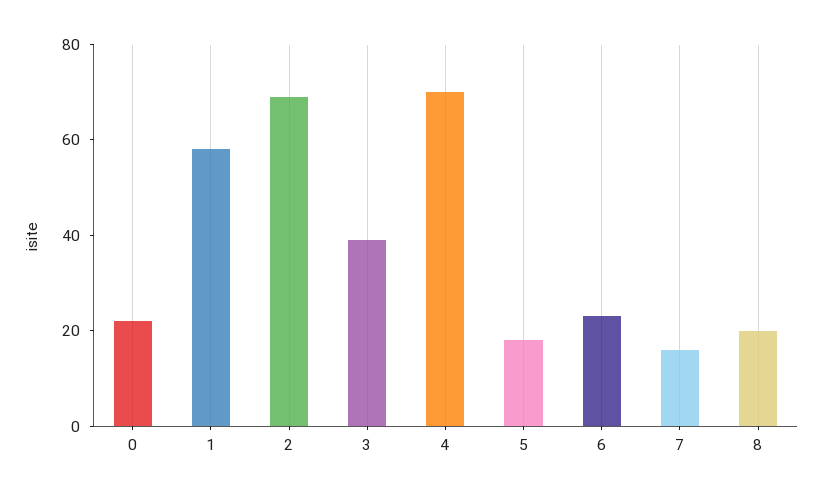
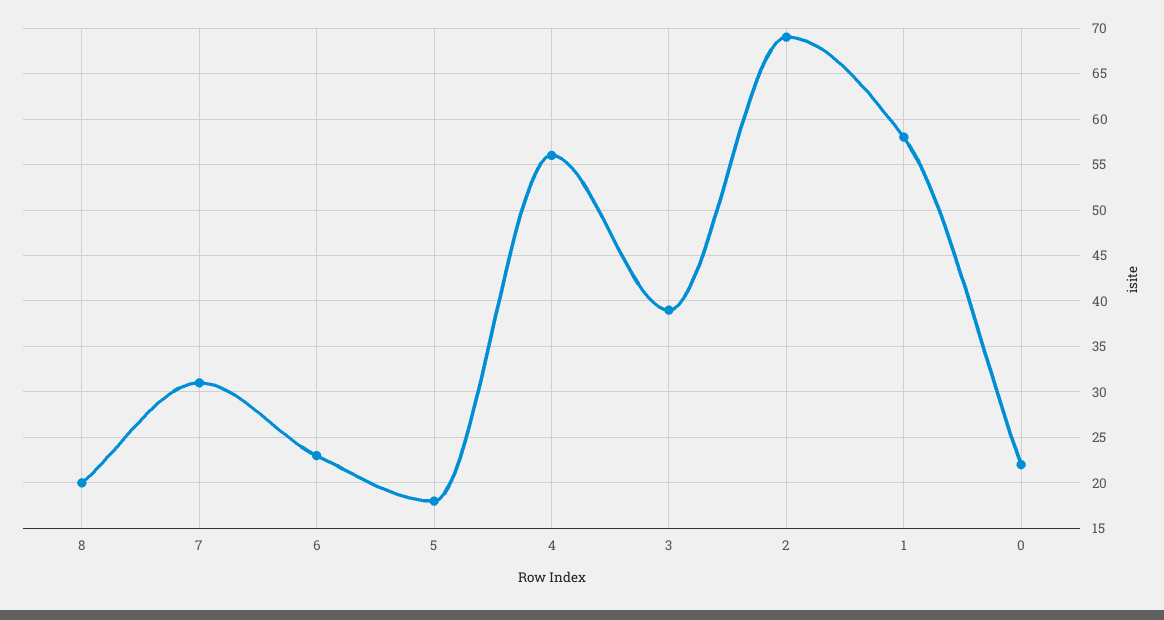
  {
    "0": 22,
    "1": 58,
    "2": 69,
    "3": 39,
-   "4": 70,
+   "4": 56,
    "5": 18,
    "6": 23,
-   "7": 15,
+   "7": 31,
    "8": 20
  }

